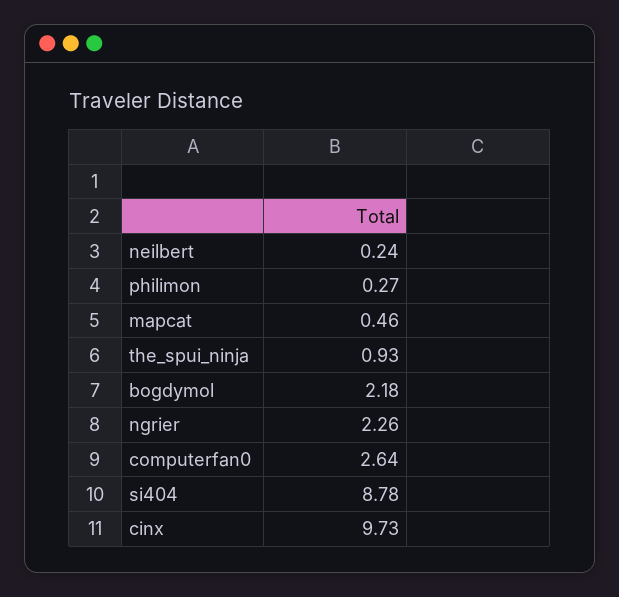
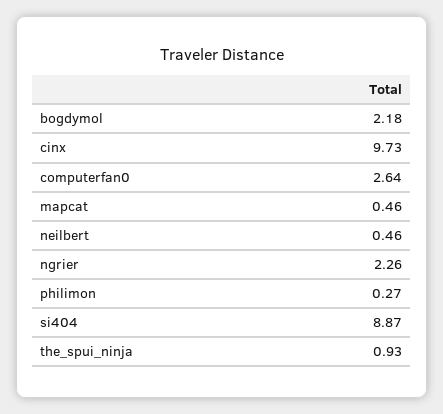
  {
-   "neilbert": 0.24,
+   "neilbert": 0.46,
    "philimon": 0.27,
    "mapcat": 0.46,
    "the_spui_ninja": 0.93,
    "bogdymol": 2.18,
    "ngrier": 2.26,
    "computerfan0": 2.64,
-   "si404": 8.78,
+   "si404": 8.87,
    "cinx": 9.73
  }

